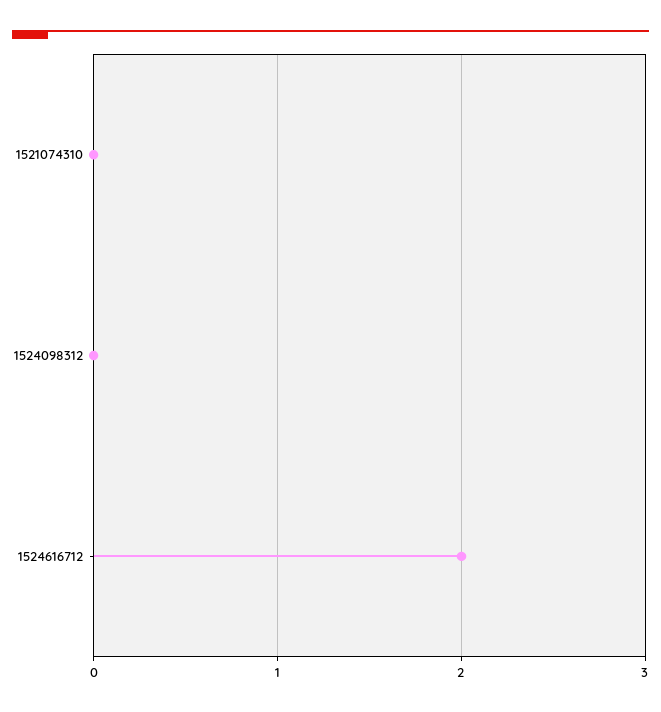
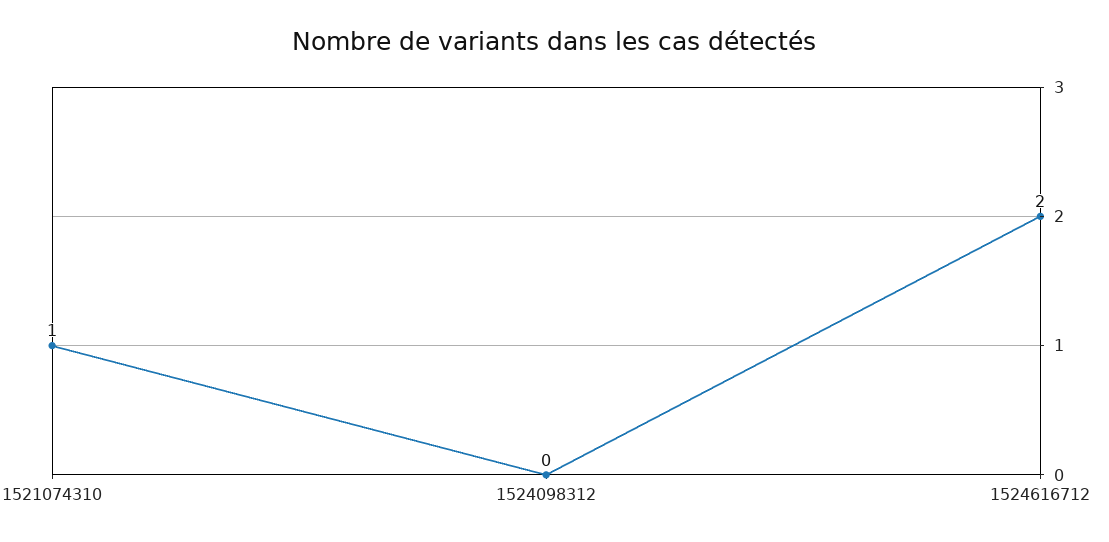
  {
-   "1521074310": 0,
+   "1521074310": 1,
    "1524098312": 0,
    "1524616712": 2
  }

